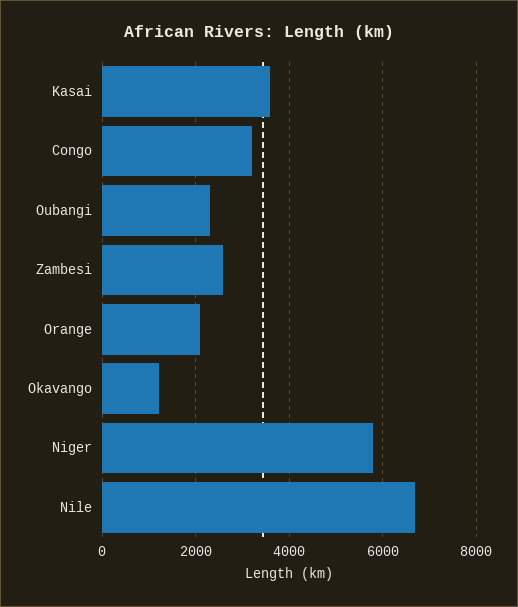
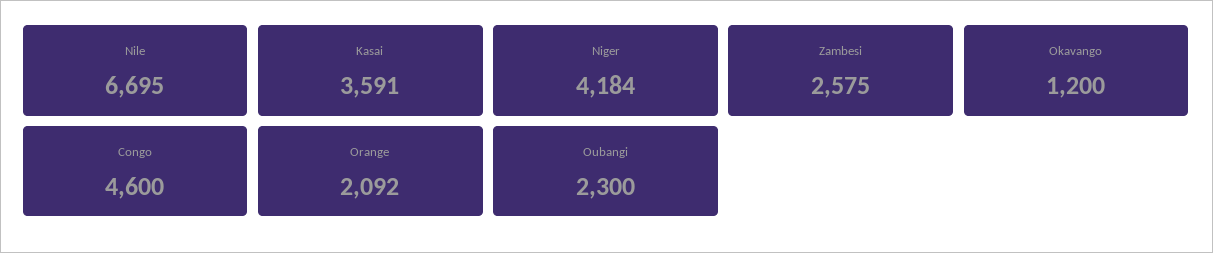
  {
    "Kasai": 3591,
-   "Congo": 3200,
+   "Congo": 4600,
    "Oubangi": 2300,
    "Zambesi": 2575,
    "Orange": 2092,
    "Okavango": 1200,
-   "Niger": 5800,
+   "Niger": 4184,
    "Nile": 6695
  }

